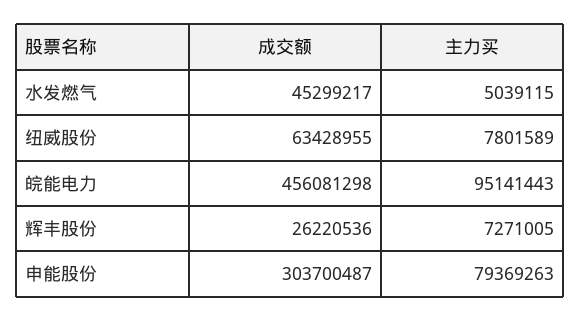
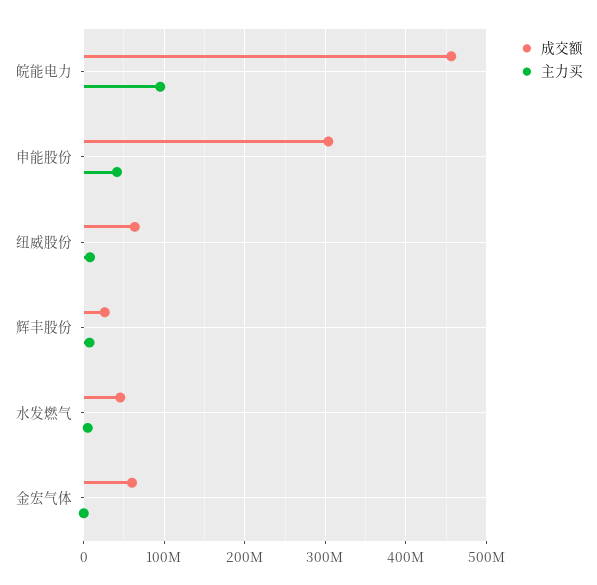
  {
    "成交额": {
      "水发燃气": 45299217,
      "纽威股份": 63428955,
      "皖能电力": 456081298,
      "辉丰股份": 26220536,
-     "申能股份": 303700487
+     "申能股份": 303700487,
+     "金宏气体": 60000000
    },
    "主力买": {
      "水发燃气": 5039115,
      "纽威股份": 7801589,
      "皖能电力": 95141443,
      "辉丰股份": 7271005,
-     "申能股份": 79369263
+     "申能股份": 40000000,
+     "金宏气体": 0
    }
  }

